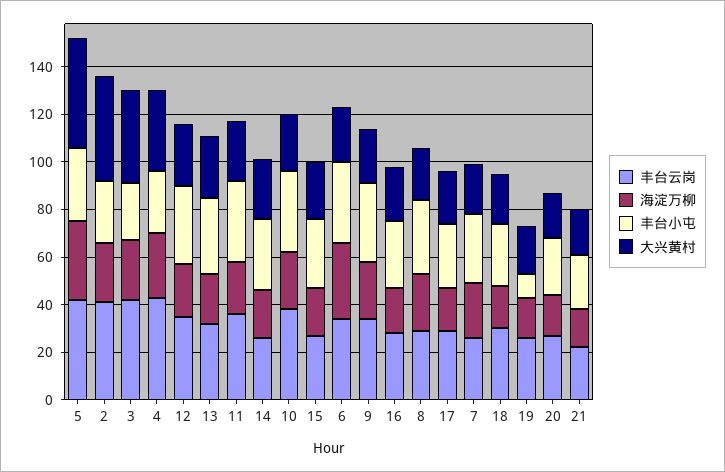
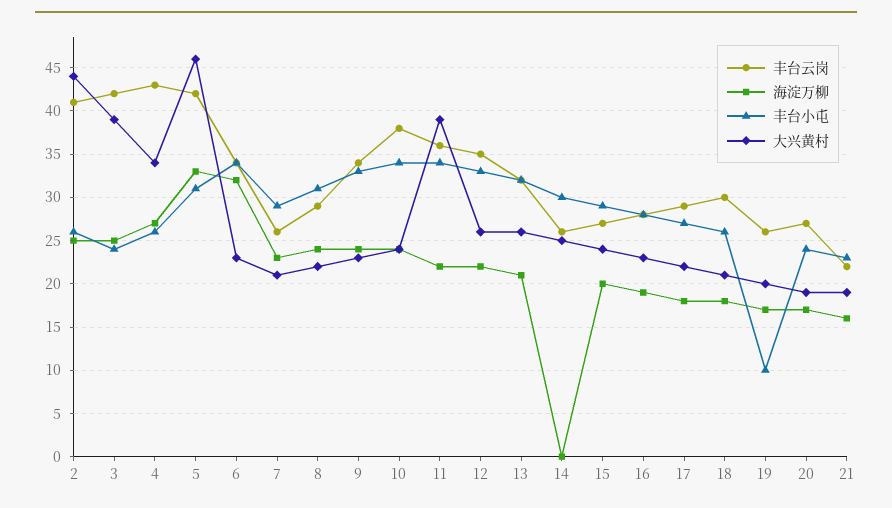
  {
    "丰台云岗": {
      "5": 42,
      "2": 41,
      "3": 42,
      "4": 43,
      "12": 35,
      "13": 32,
      "11": 36,
      "14": 26,
      "10": 38,
      "15": 27,
      "6": 34,
      "9": 34,
      "16": 28,
      "8": 29,
      "17": 29,
      "7": 26,
      "18": 30,
      "19": 26,
      "20": 27,
      "21": 22
    },
    "海淀万柳": {
      "5": 33,
      "2": 25,
      "3": 25,
      "4": 27,
      "12": 22,
      "13": 21,
      "11": 22,
-     "14": 20,
+     "14": 0,
      "10": 24,
      "15": 20,
      "6": 32,
      "9": 24,
      "16": 19,
      "8": 24,
      "17": 18,
      "7": 23,
      "18": 18,
      "19": 17,
      "20": 17,
      "21": 16
    },
    "丰台小屯": {
      "5": 31,
      "2": 26,
      "3": 24,
      "4": 26,
      "12": 33,
      "13": 32,
      "11": 34,
      "14": 30,
      "10": 34,
      "15": 29,
      "6": 34,
      "9": 33,
      "16": 28,
      "8": 31,
      "17": 27,
      "7": 29,
      "18": 26,
      "19": 10,
      "20": 24,
      "21": 23
    },
    "大兴黄村": {
      "5": 46,
      "2": 44,
      "3": 39,
      "4": 34,
      "12": 26,
      "13": 26,
-     "11": 25,
+     "11": 39,
      "14": 25,
      "10": 24,
      "15": 24,
      "6": 23,
      "9": 23,
      "16": 23,
      "8": 22,
      "17": 22,
      "7": 21,
      "18": 21,
      "19": 20,
      "20": 19,
      "21": 19
    }
  }

